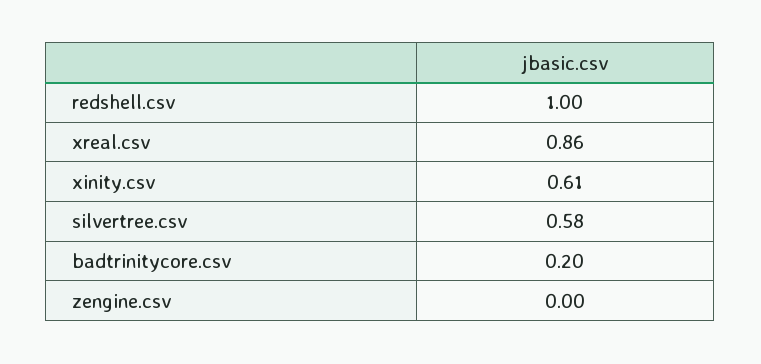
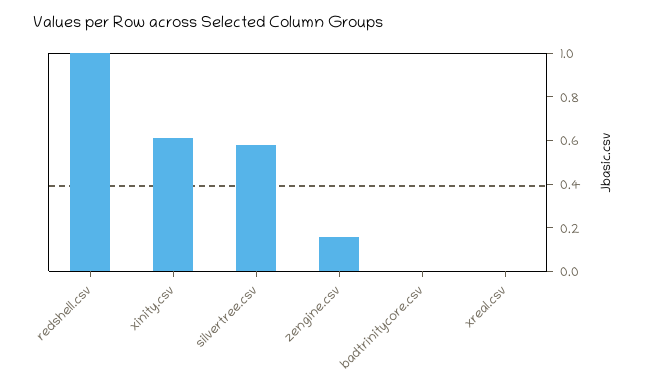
  {
    "redshell.csv": 1,
-   "xreal.csv": 0.86,
+   "xreal.csv": 0,
    "xinity.csv": 0.61,
    "silvertree.csv": 0.58,
-   "badtrinitycore.csv": 0.2,
+   "badtrinitycore.csv": 0,
-   "zengine.csv": 0
+   "zengine.csv": 0.15
  }

